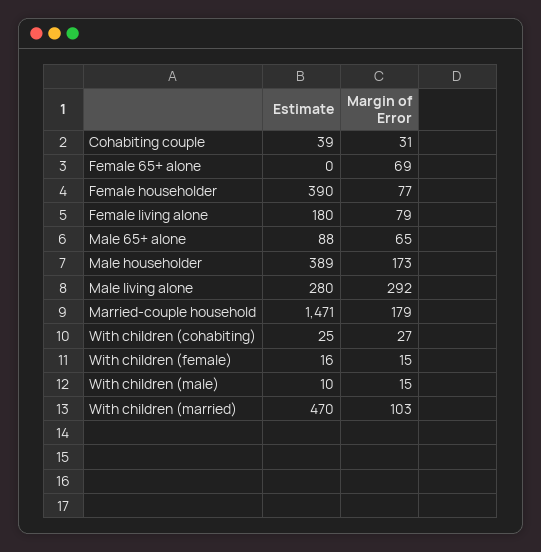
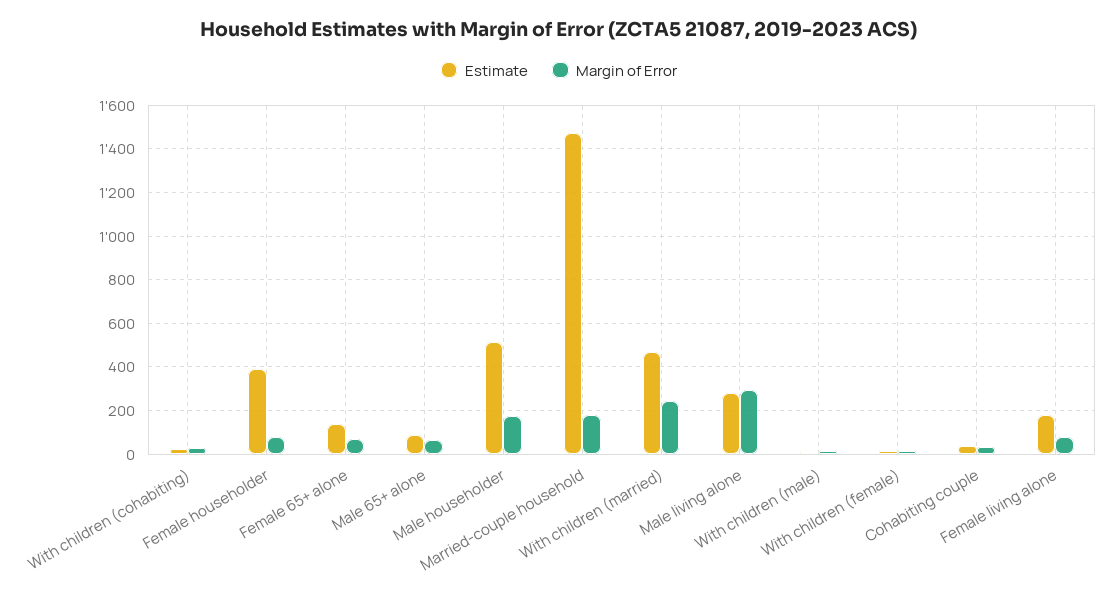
  {
    "Estimate": {
      "Cohabiting couple": 39,
-     "Female 65+ alone": 0,
+     "Female 65+ alone": 150,
      "Female householder": 390,
      "Female living alone": 180,
      "Male 65+ alone": 88,
-     "Male householder": 389,
+     "Male householder": 500,
      "Male living alone": 280,
      "Married-couple household": 1471,
      "With children (cohabiting)": 25,
      "With children (female)": 16,
      "With children (male)": 10,
      "With children (married)": 470
    },
    "Margin of Error": {
      "Cohabiting couple": 31,
      "Female 65+ alone": 69,
      "Female householder": 77,
      "Female living alone": 79,
      "Male 65+ alone": 65,
      "Male householder": 173,
      "Male living alone": 292,
      "Married-couple household": 179,
      "With children (cohabiting)": 27,
      "With children (female)": 15,
      "With children (male)": 15,
-     "With children (married)": 103
+     "With children (married)": 250
    }
  }

